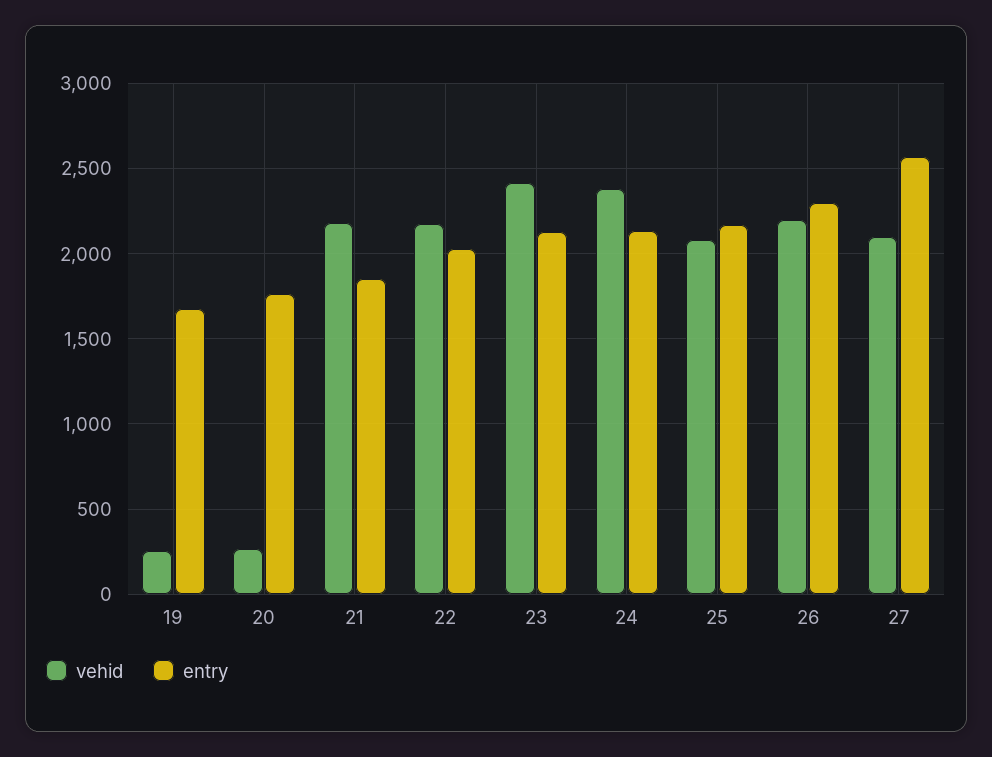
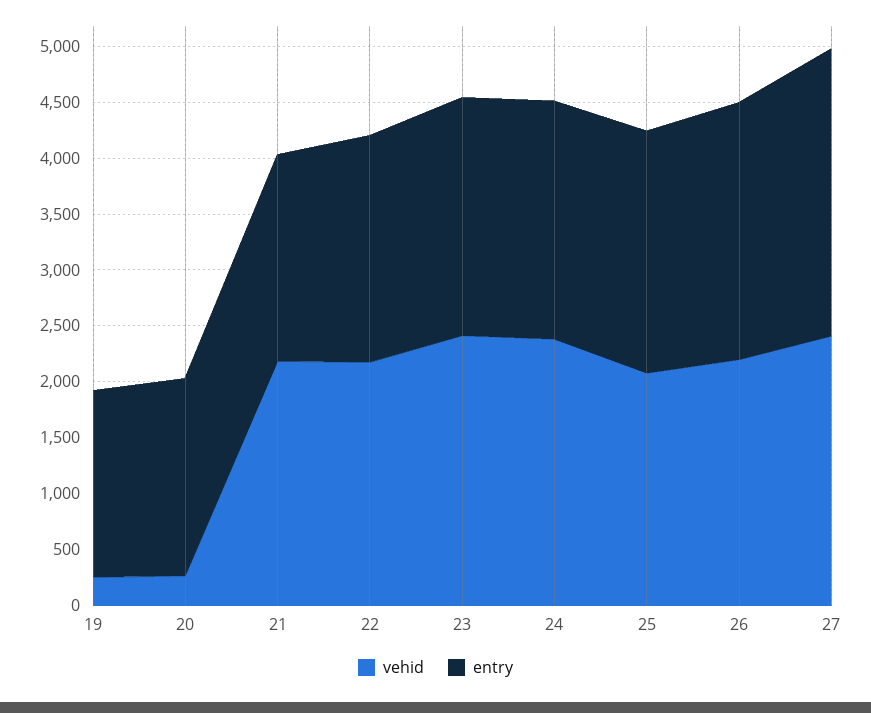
  {
    "vehid": {
      "19": 250,
      "20": 250,
      "21": 2200,
      "22": 2150,
      "23": 2400,
      "24": 2400,
      "25": 2100,
      "26": 2200,
-     "27": 2100
+     "27": 2400
    },
    "entry": {
      "19": 1650,
      "20": 1750,
      "21": 1850,
      "22": 2050,
      "23": 2150,
      "24": 2150,
      "25": 2150,
      "26": 2300,
      "27": 2550
    }
  }

